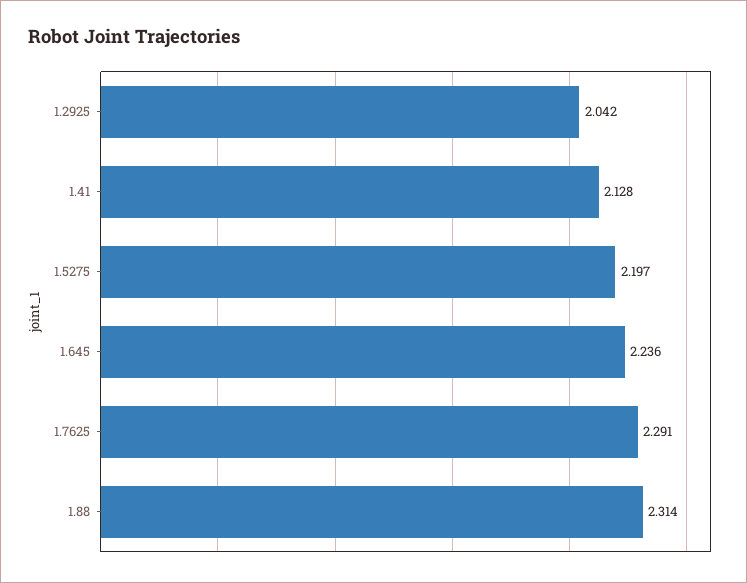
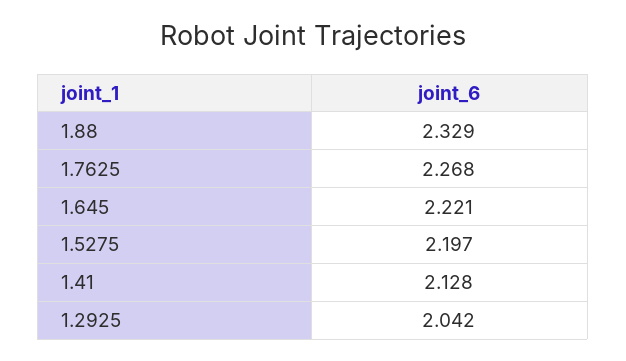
  {
    "1.2925": 2.042,
    "1.41": 2.128,
    "1.5275": 2.197,
-   "1.645": 2.236,
+   "1.645": 2.221,
-   "1.7625": 2.291,
+   "1.7625": 2.268,
-   "1.88": 2.314
+   "1.88": 2.329
  }

